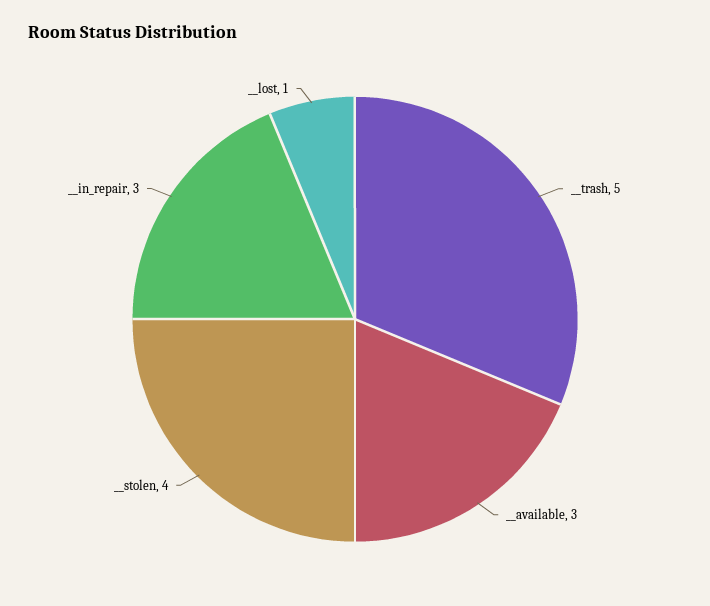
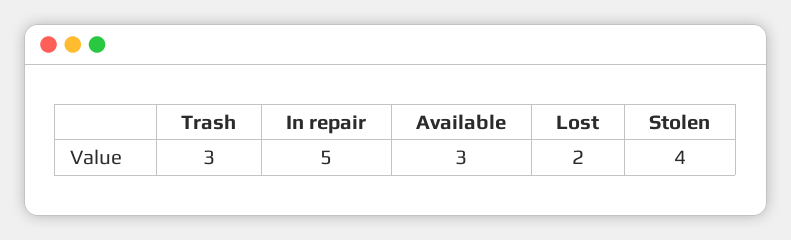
  {
-   "__trash": 5,
+   "__trash": 3,
    "__available": 3,
    "__stolen": 4,
-   "__in_repair": 3,
+   "__in_repair": 5,
-   "__lost": 1
+   "__lost": 2
  }

